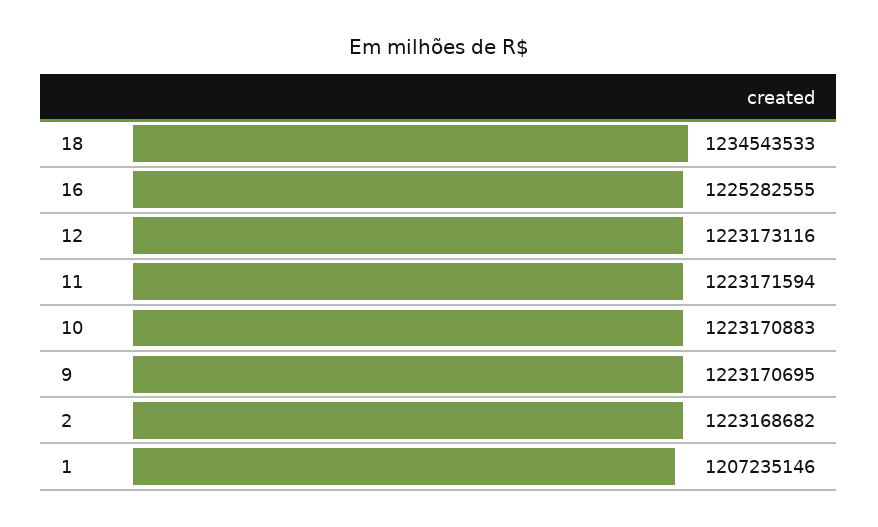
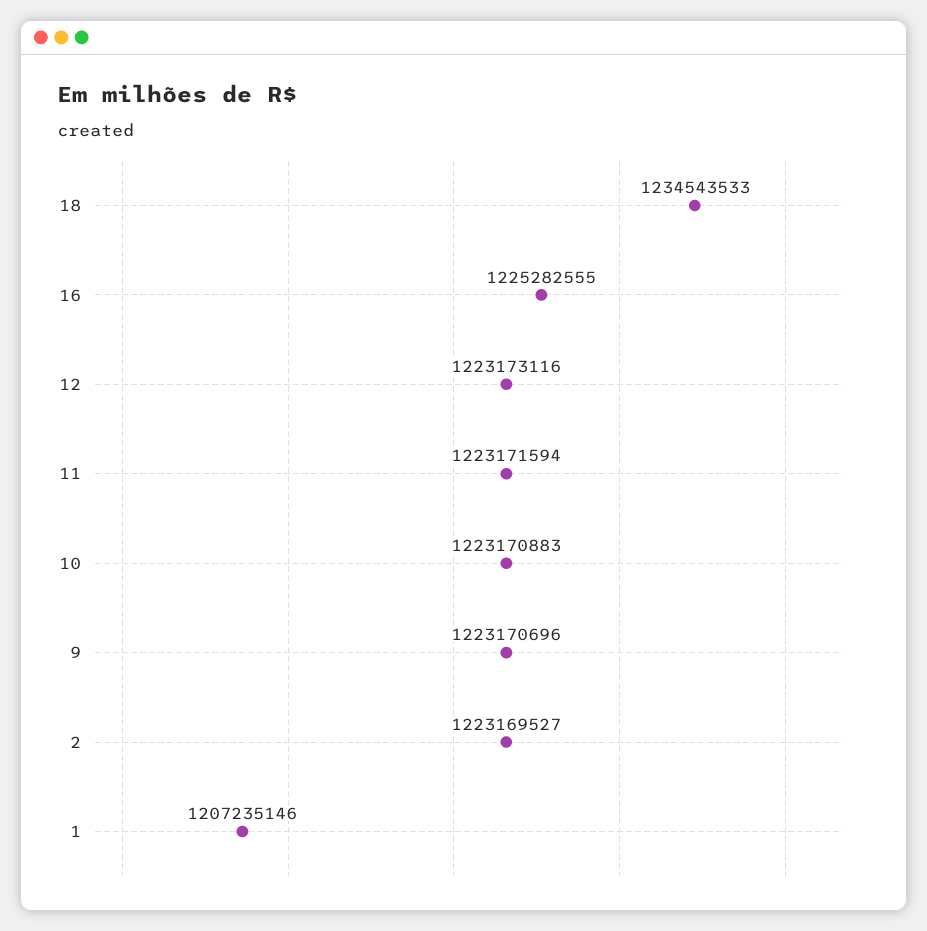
  {
    "18": 1234543533,
    "16": 1225282555,
    "12": 1223173116,
    "11": 1223171594,
    "10": 1223170883,
-   "9": 1223170695,
+   "9": 1223170696,
-   "2": 1223168682,
+   "2": 1223169527,
    "1": 1207235146
  }

